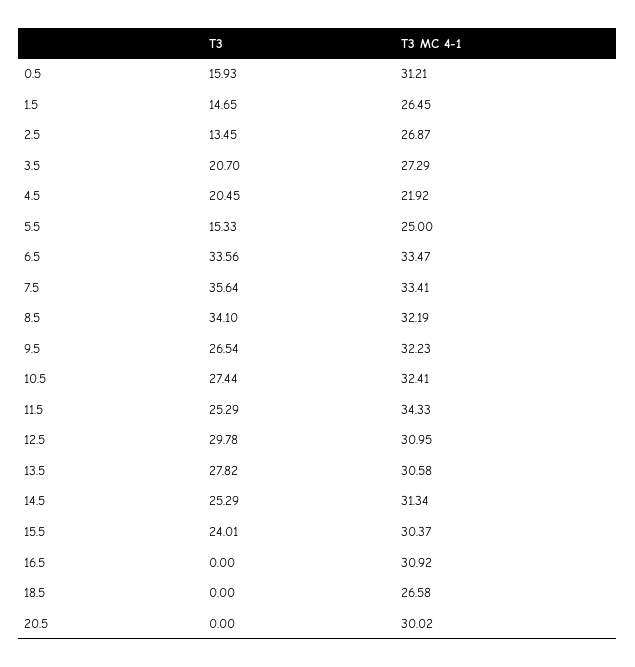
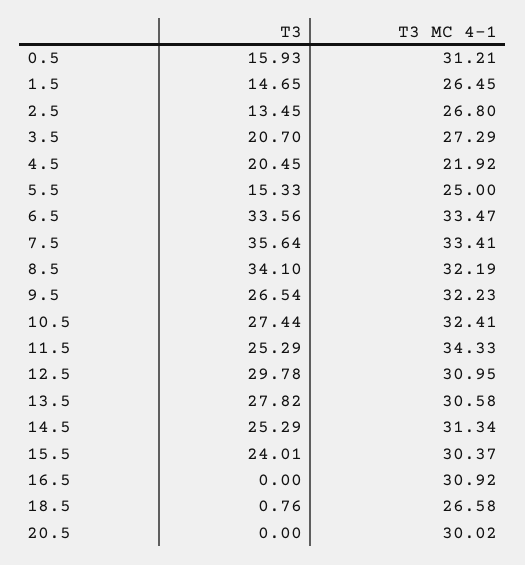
  {
    "T3": {
      "0.5": 15.93,
      "1.5": 14.65,
      "2.5": 13.45,
      "3.5": 20.7,
      "4.5": 20.45,
      "5.5": 15.33,
      "6.5": 33.56,
      "7.5": 35.64,
      "8.5": 34.1,
      "9.5": 26.54,
      "10.5": 27.44,
      "11.5": 25.29,
      "12.5": 29.78,
      "13.5": 27.82,
      "14.5": 25.29,
      "15.5": 24.01,
      "16.5": 0,
-     "18.5": 0,
+     "18.5": 0.76,
      "20.5": 0
    },
    "T3 MC 4-1": {
      "0.5": 31.21,
      "1.5": 26.45,
-     "2.5": 26.87,
+     "2.5": 26.8,
      "3.5": 27.29,
      "4.5": 21.92,
      "5.5": 25,
      "6.5": 33.47,
      "7.5": 33.41,
      "8.5": 32.19,
      "9.5": 32.23,
      "10.5": 32.41,
      "11.5": 34.33,
      "12.5": 30.95,
      "13.5": 30.58,
      "14.5": 31.34,
      "15.5": 30.37,
      "16.5": 30.92,
      "18.5": 26.58,
      "20.5": 30.02
    }
  }

